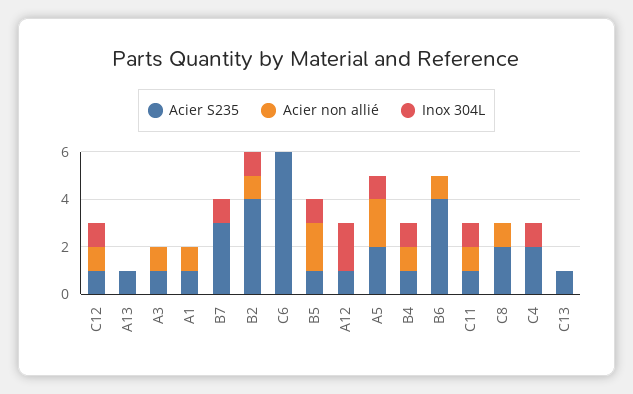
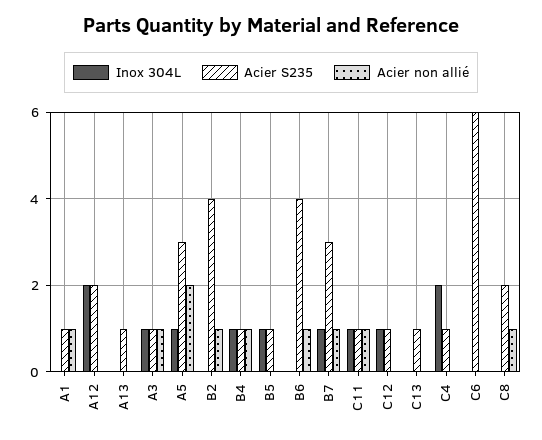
  {
    "Acier S235": {
      "C12": 1,
      "A13": 1,
      "A3": 1,
      "A1": 1,
      "B7": 3,
      "B2": 4,
      "C6": 6,
      "B5": 1,
-     "A12": 1,
+     "A12": 2,
-     "A5": 2,
+     "A5": 3,
      "B4": 1,
      "B6": 4,
      "C11": 1,
      "C8": 2,
-     "C4": 2,
+     "C4": 1,
      "C13": 1
    },
    "Acier non allié": {
-     "C12": 1,
+     "C12": 0,
      "A13": 0,
      "A3": 1,
      "A1": 1,
-     "B7": 0,
+     "B7": 1,
      "B2": 1,
      "C6": 0,
-     "B5": 2,
+     "B5": 0,
      "A12": 0,
      "A5": 2,
      "B4": 1,
      "B6": 1,
      "C11": 1,
      "C8": 1,
      "C4": 0,
      "C13": 0
    },
    "Inox 304L": {
      "C12": 1,
      "A13": 0,
-     "A3": 0,
+     "A3": 1,
      "A1": 0,
      "B7": 1,
-     "B2": 1,
+     "B2": 0,
      "C6": 0,
      "B5": 1,
      "A12": 2,
      "A5": 1,
      "B4": 1,
      "B6": 0,
      "C11": 1,
      "C8": 0,
-     "C4": 1,
+     "C4": 2,
      "C13": 0
    }
  }

